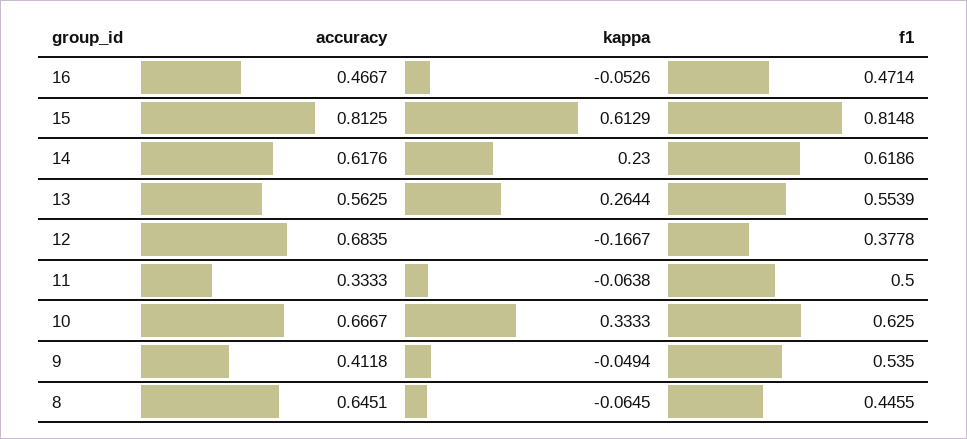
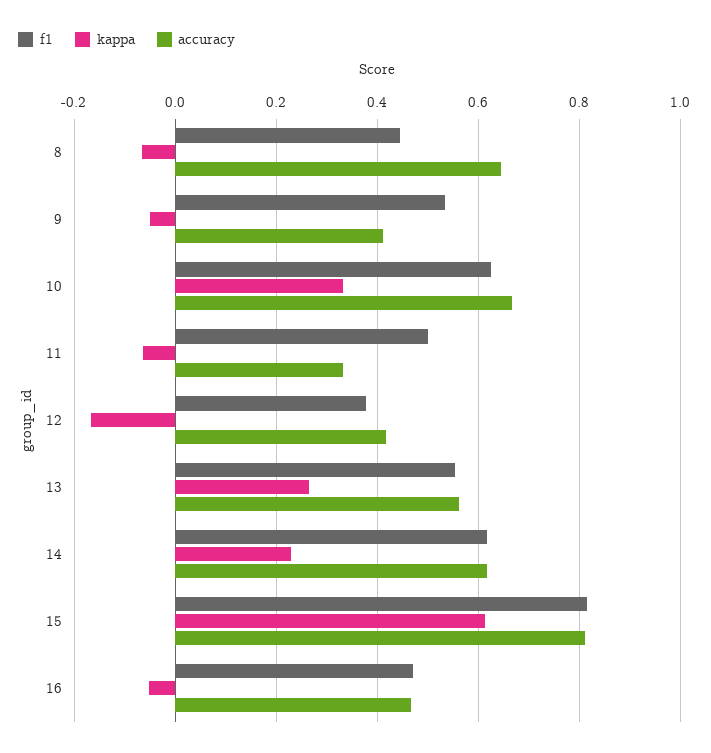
  {
    "accuracy": {
      "16": 0.4667,
      "15": 0.8125,
      "14": 0.6176,
      "13": 0.5625,
-     "12": 0.6835,
+     "12": 0.42,
      "11": 0.3333,
      "10": 0.6667,
      "9": 0.4118,
      "8": 0.6451
    },
    "kappa": {
      "16": -0.0526,
      "15": 0.6129,
      "14": 0.23,
      "13": 0.2644,
      "12": -0.1667,
      "11": -0.0638,
      "10": 0.3333,
      "9": -0.0494,
      "8": -0.0645
    },
    "f1": {
      "16": 0.4714,
      "15": 0.8148,
      "14": 0.6186,
      "13": 0.5539,
      "12": 0.3778,
      "11": 0.5,
      "10": 0.625,
      "9": 0.535,
      "8": 0.4455
    }
  }

